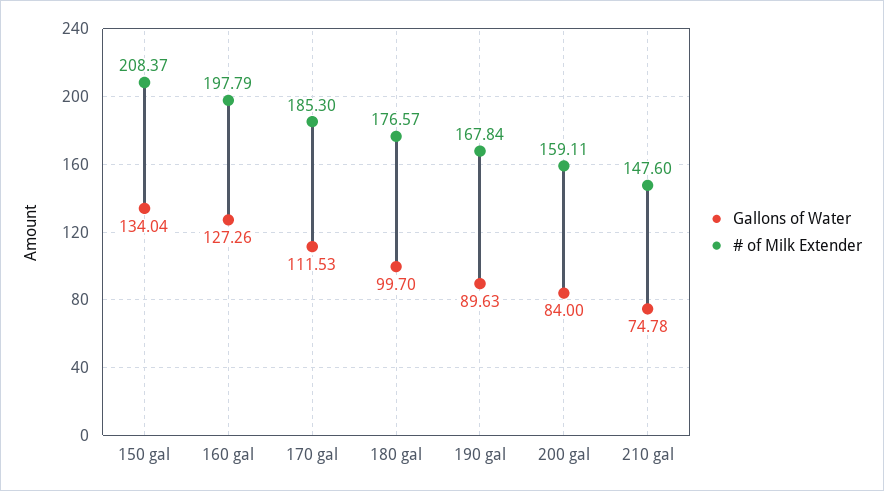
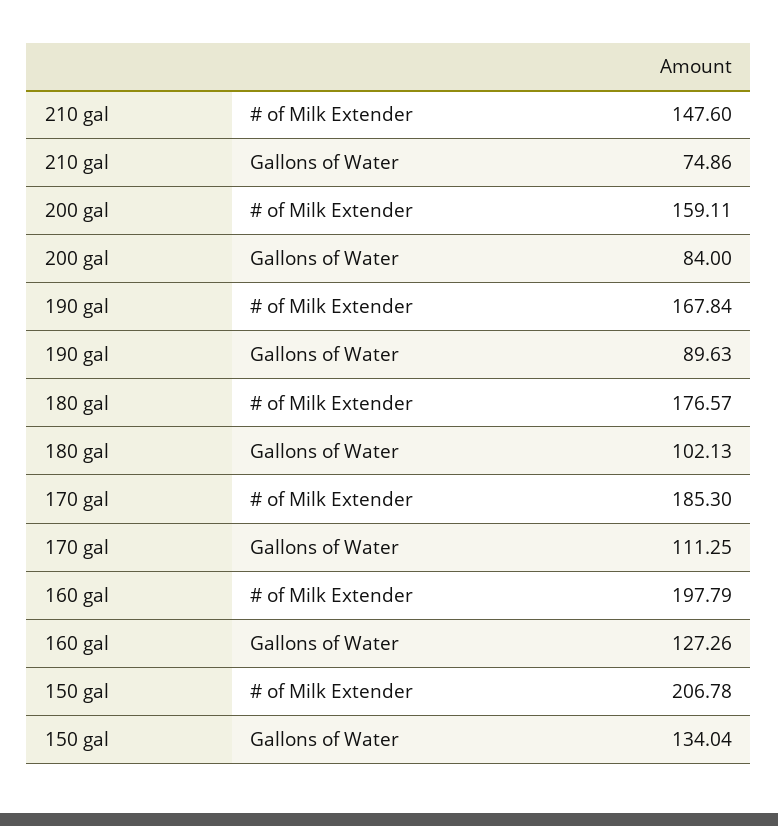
  {
    "Gallons of Water": {
      "150 gal": 134.04,
      "160 gal": 127.26,
-     "170 gal": 111.53,
+     "170 gal": 111.25,
-     "180 gal": 99.7,
+     "180 gal": 102.13,
      "190 gal": 89.63,
      "200 gal": 84,
-     "210 gal": 74.78
+     "210 gal": 74.86
    },
    "# of Milk Extender": {
-     "150 gal": 208.37,
+     "150 gal": 206.78,
      "160 gal": 197.79,
      "170 gal": 185.3,
      "180 gal": 176.57,
      "190 gal": 167.84,
      "200 gal": 159.11,
      "210 gal": 147.6
    }
  }

